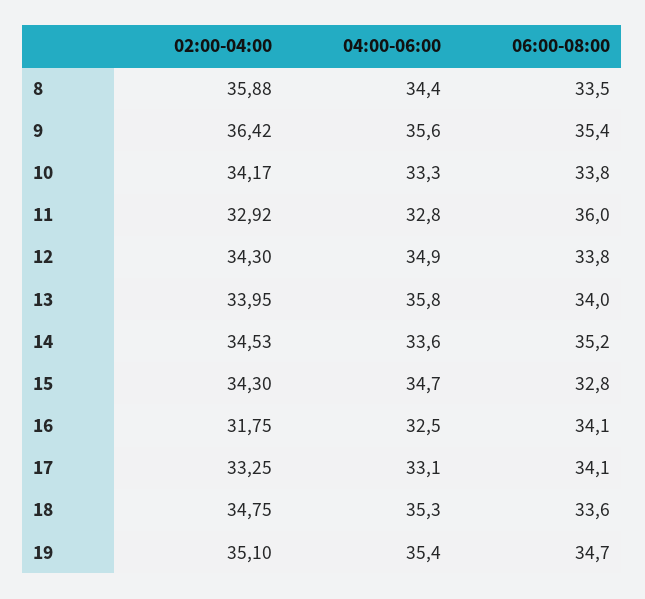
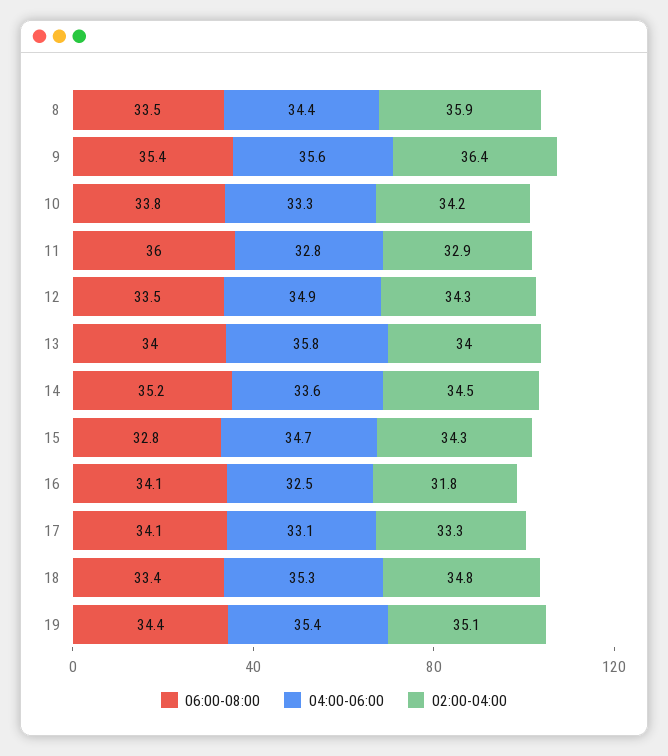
  {
    "02:00-04:00": {
      "8": 35.88,
      "9": 36.42,
      "10": 34.17,
      "11": 32.92,
      "12": 34.3,
      "13": 33.95,
      "14": 34.53,
      "15": 34.3,
      "16": 31.75,
      "17": 33.25,
      "18": 34.75,
      "19": 35.1
    },
    "04:00-06:00": {
      "8": 34.4,
      "9": 35.6,
      "10": 33.3,
      "11": 32.8,
      "12": 34.9,
      "13": 35.8,
      "14": 33.6,
      "15": 34.7,
      "16": 32.5,
      "17": 33.1,
      "18": 35.3,
      "19": 35.4
    },
    "06:00-08:00": {
      "8": 33.5,
      "9": 35.4,
      "10": 33.8,
      "11": 36,
-     "12": 33.8,
+     "12": 33.5,
      "13": 34,
      "14": 35.2,
      "15": 32.8,
      "16": 34.1,
      "17": 34.1,
-     "18": 33.6,
+     "18": 33.4,
-     "19": 34.7
+     "19": 34.4
    }
  }

